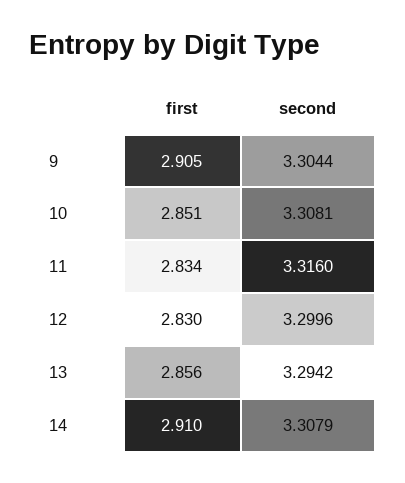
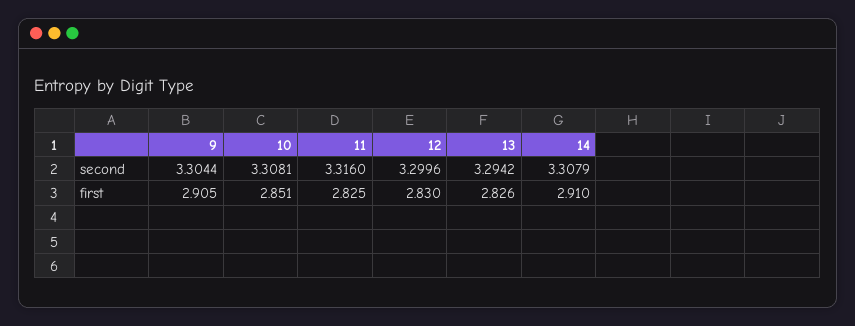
  {
    "first": {
      "9": 2.905,
      "10": 2.851,
-     "11": 2.834,
+     "11": 2.825,
      "12": 2.83,
-     "13": 2.856,
+     "13": 2.826,
      "14": 2.91
    },
    "second": {
      "9": 3.3044,
      "10": 3.3081,
      "11": 3.316,
      "12": 3.2996,
      "13": 3.2942,
      "14": 3.3079
    }
  }

